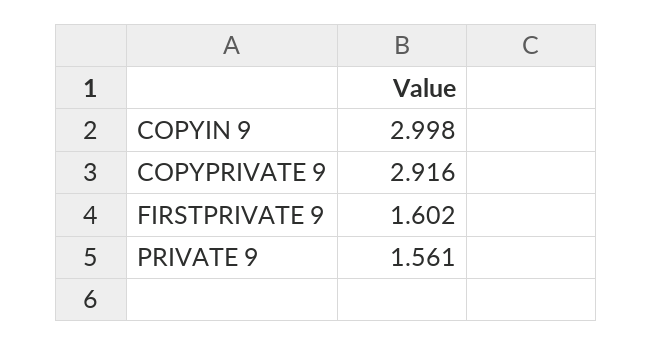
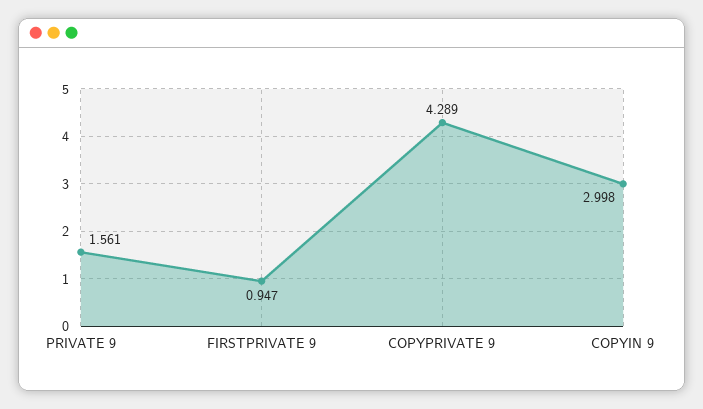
  {
    "COPYIN 9": 2.998,
-   "COPYPRIVATE 9": 2.916,
+   "COPYPRIVATE 9": 4.289,
-   "FIRSTPRIVATE 9": 1.602,
+   "FIRSTPRIVATE 9": 0.947,
    "PRIVATE 9": 1.561
  }

